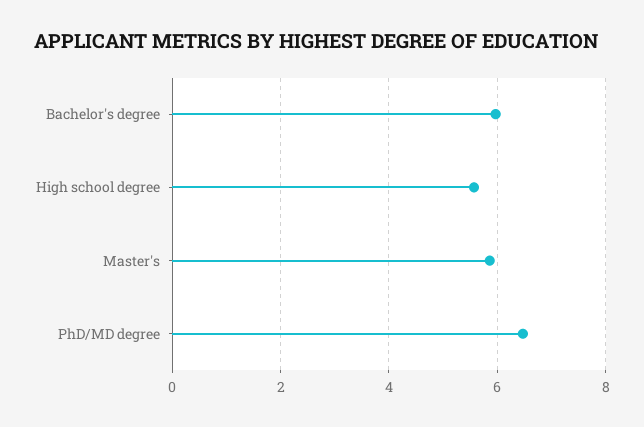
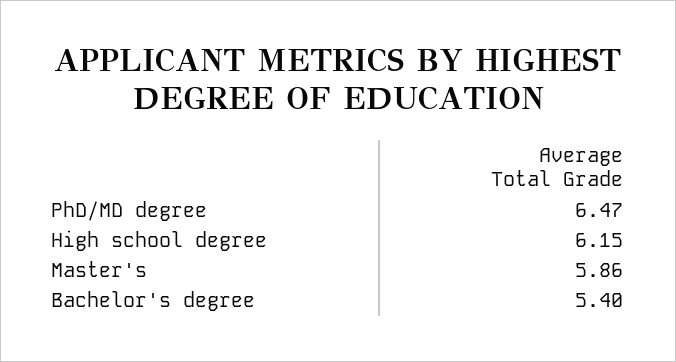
  {
-   "Bachelor's degree": 6,
+   "Bachelor's degree": 5.4,
-   "High school degree": 5.6,
+   "High school degree": 6.15,
    "Master's": 5.86,
    "PhD/MD degree": 6.47
  }

